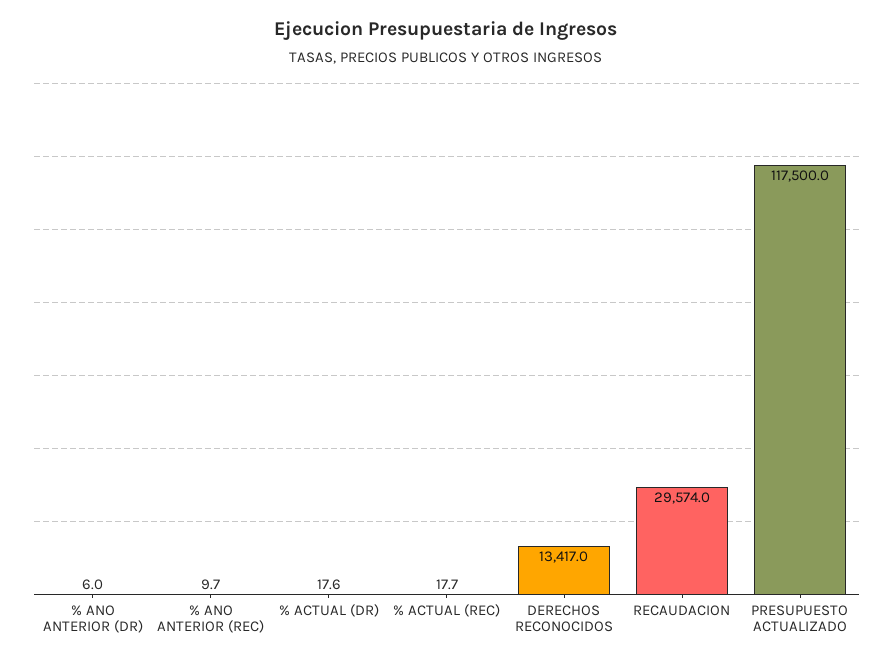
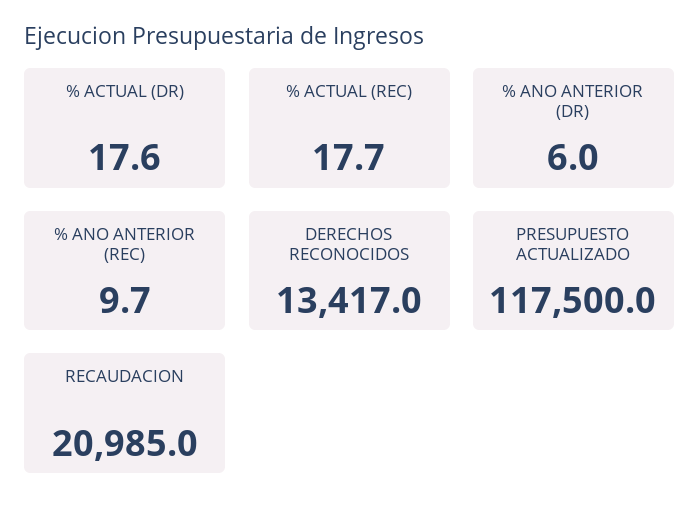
  {
    "% ANO ANTERIOR (DR)": 6,
    "% ANO ANTERIOR (REC)": 9.7,
    "% ACTUAL (DR)": 17.6,
    "% ACTUAL (REC)": 17.7,
    "DERECHOS RECONOCIDOS": 13417,
-   "RECAUDACION": 29574,
+   "RECAUDACION": 20985,
    "PRESUPUESTO ACTUALIZADO": 117500
  }

